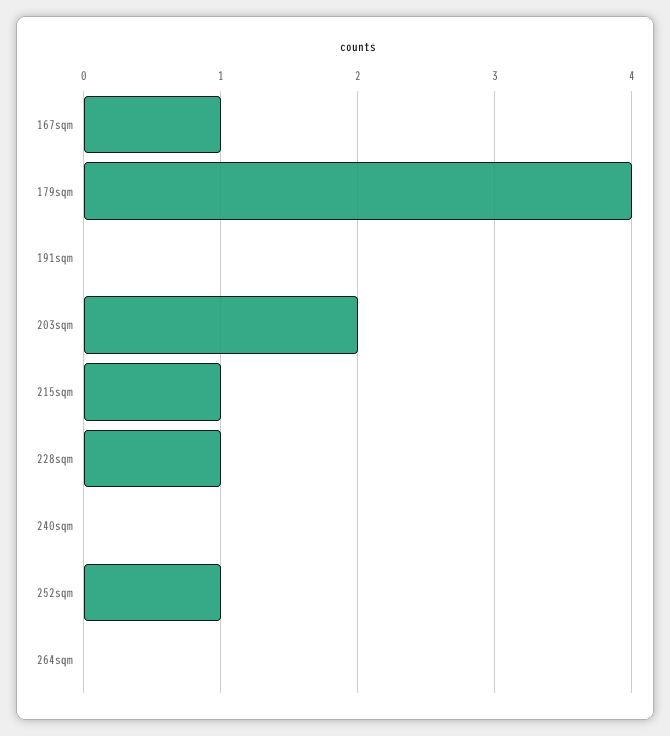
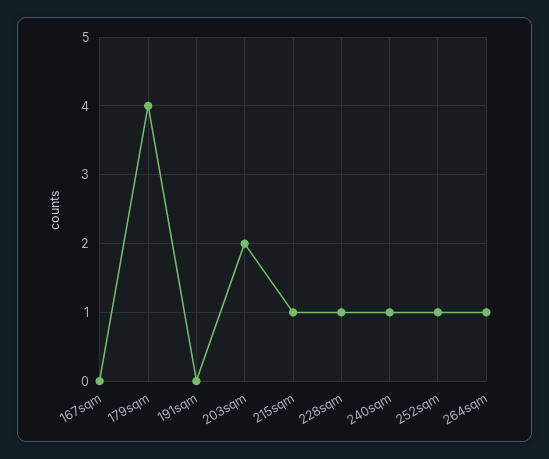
  {
-   "167sqm": 1,
+   "167sqm": 0,
    "179sqm": 4,
    "191sqm": 0,
    "203sqm": 2,
    "215sqm": 1,
    "228sqm": 1,
-   "240sqm": 0,
+   "240sqm": 1,
    "252sqm": 1,
-   "264sqm": 0
+   "264sqm": 1
  }

